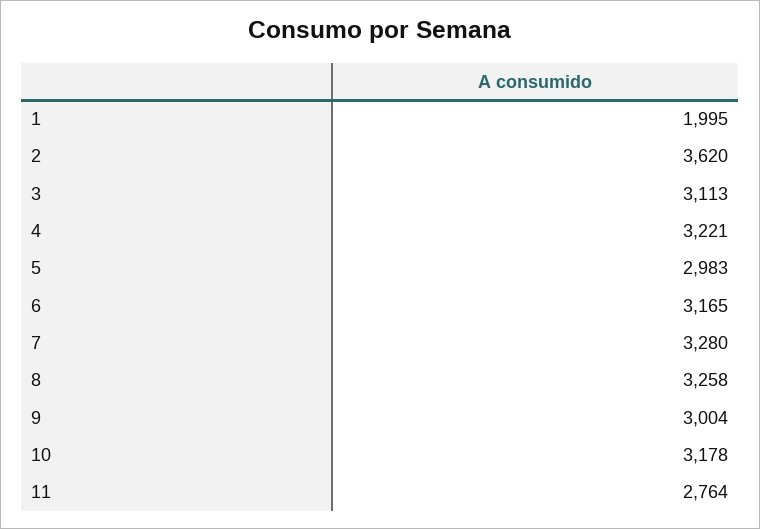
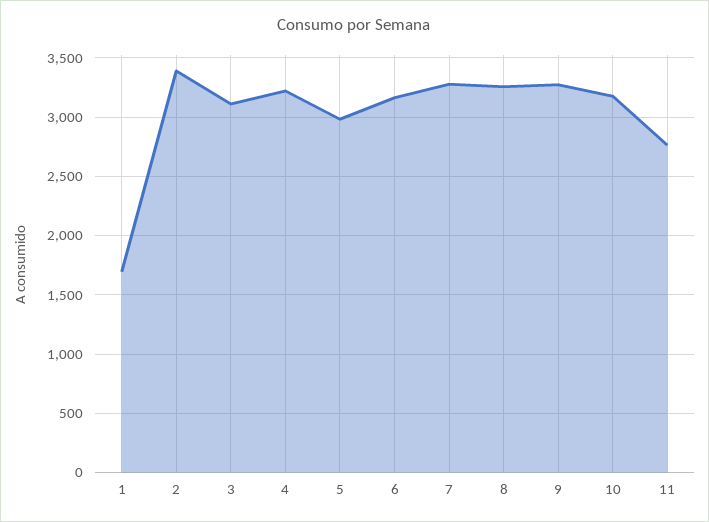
  {
-   "1": 1995,
+   "1": 1700,
-   "2": 3620,
+   "2": 3400,
    "3": 3113,
    "4": 3221,
    "5": 2983,
    "6": 3165,
    "7": 3280,
    "8": 3258,
-   "9": 3004,
+   "9": 3300,
    "10": 3178,
    "11": 2764
  }

